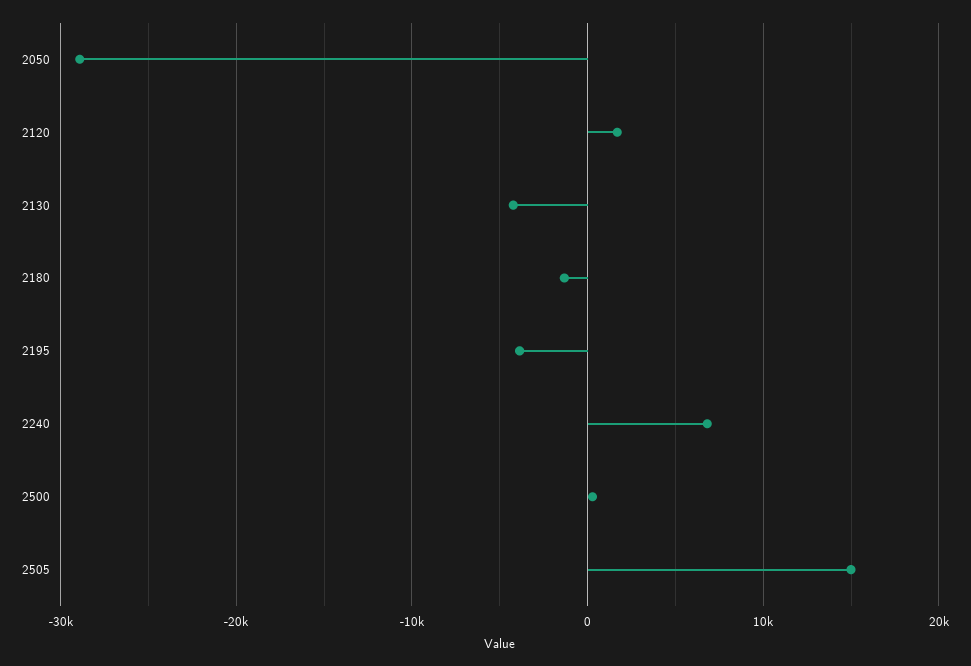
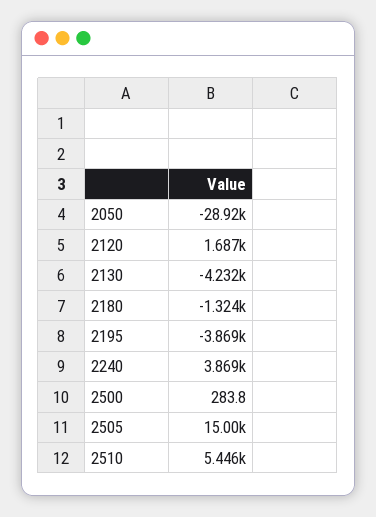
  {
    "2050": -28920,
    "2120": 1687,
    "2130": -4232,
    "2180": -1324,
    "2195": -3869,
-   "2240": 7000,
+   "2240": 3869,
    "2500": 283.8,
-   "2505": 15000
+   "2505": 15000,
+   "2510": 5446
  }

